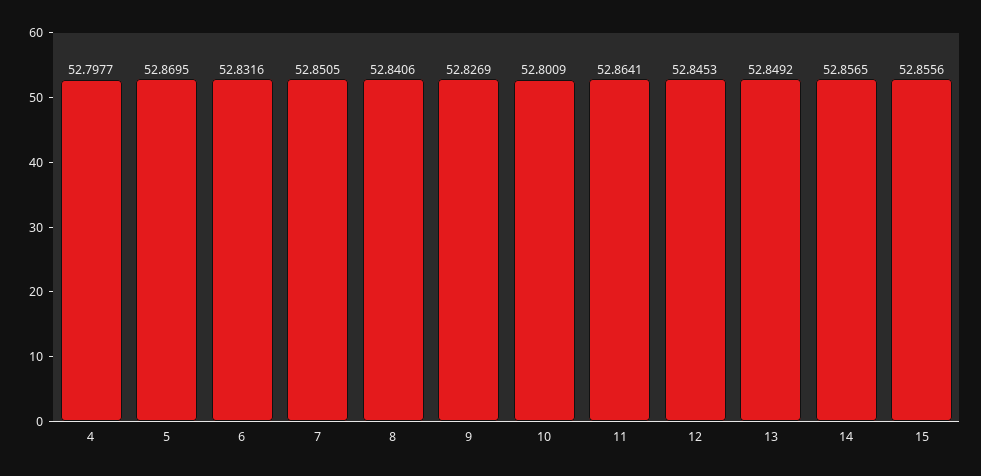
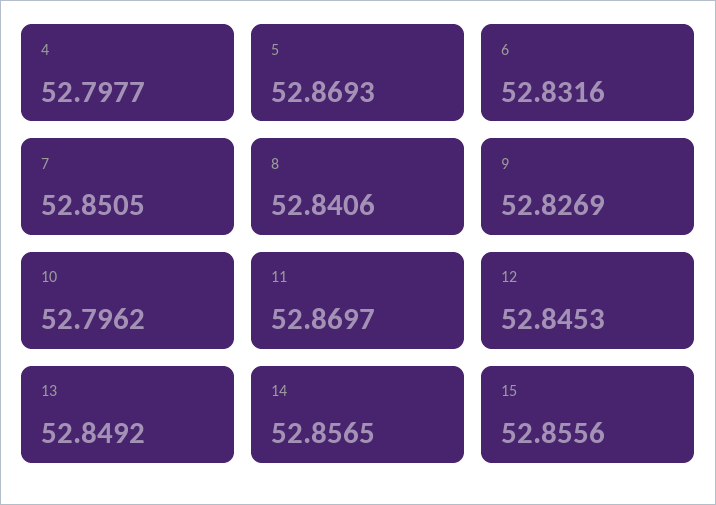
  {
    "4": 52.7977,
-   "5": 52.8695,
+   "5": 52.8693,
    "6": 52.8316,
    "7": 52.8505,
    "8": 52.8406,
    "9": 52.8269,
-   "10": 52.8009,
+   "10": 52.7962,
-   "11": 52.8641,
+   "11": 52.8697,
    "12": 52.8453,
    "13": 52.8492,
    "14": 52.8565,
    "15": 52.8556
  }

